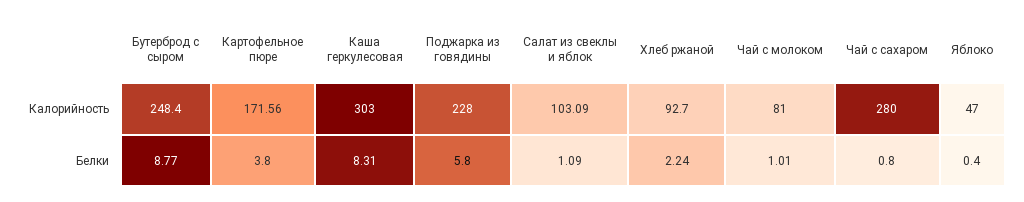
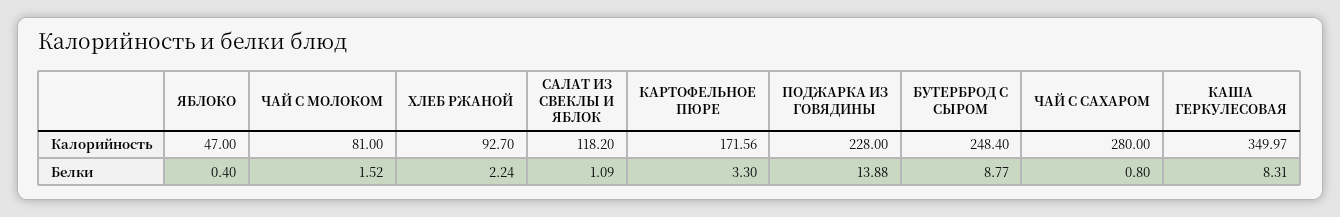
  {
    "Бутерброд с сыром": {
      "Калорийность": 248.4,
      "Белки": 8.77
    },
    "Картофельное пюре": {
      "Калорийность": 171.56,
-     "Белки": 3.8
+     "Белки": 3.3
    },
    "Каша геркулесовая": {
-     "Калорийность": 303,
+     "Калорийность": 349.97,
      "Белки": 8.31
    },
    "Поджарка из говядины": {
      "Калорийность": 228,
-     "Белки": 5.8
+     "Белки": 13.88
    },
    "Салат из свеклы и яблок": {
-     "Калорийность": 103.09,
+     "Калорийность": 118.2,
      "Белки": 1.09
    },
    "Хлеб ржаной": {
      "Калорийность": 92.7,
      "Белки": 2.24
    },
    "Чай с молоком": {
      "Калорийность": 81,
-     "Белки": 1.01
+     "Белки": 1.52
    },
    "Чай с сахаром": {
      "Калорийность": 280,
      "Белки": 0.8
    },
    "Яблоко": {
      "Калорийность": 47,
      "Белки": 0.4
    }
  }

